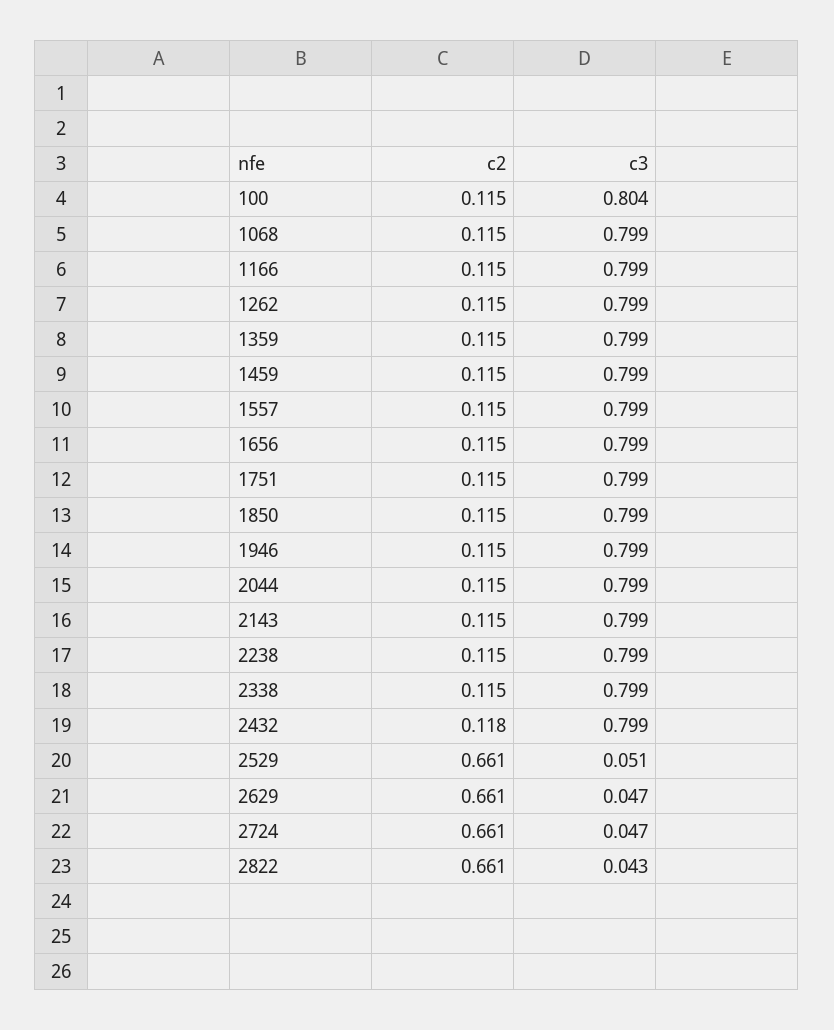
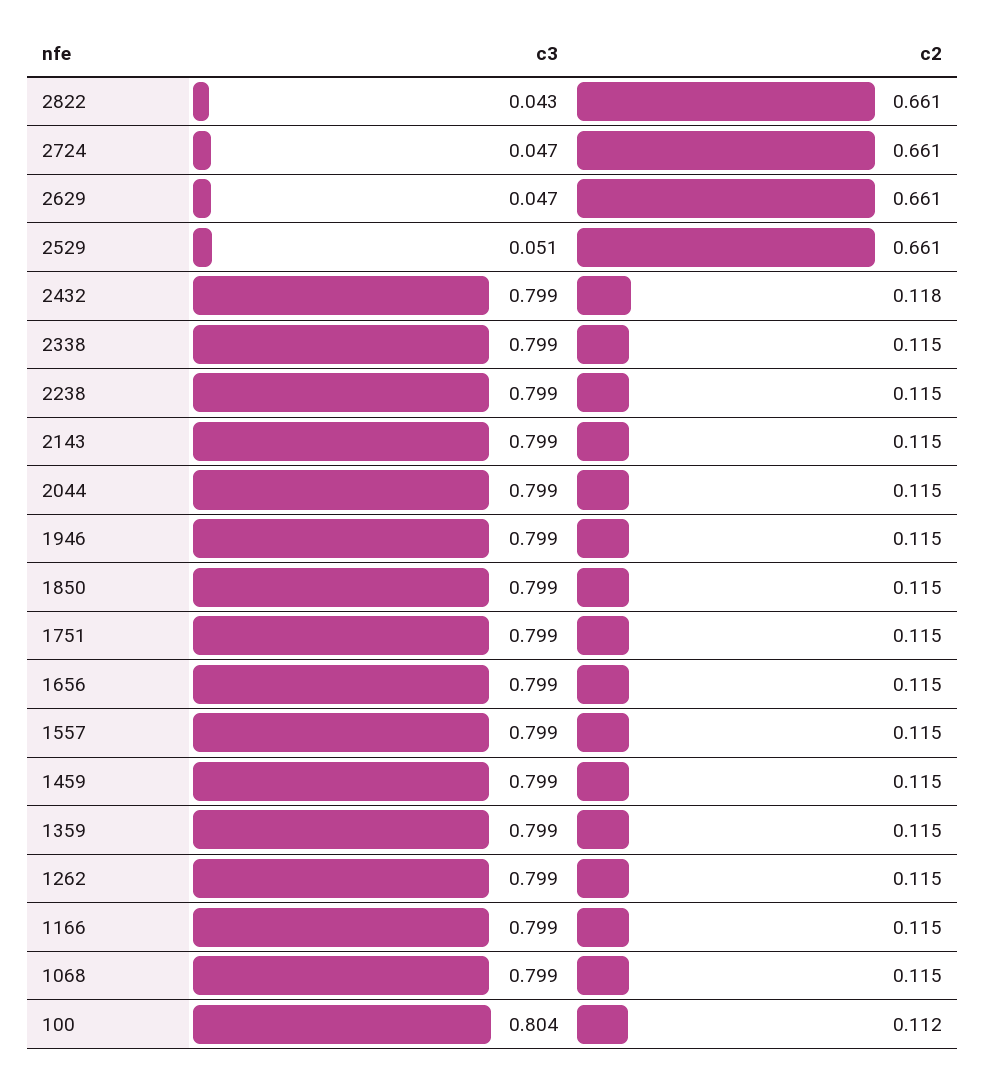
  {
    "c2": {
-     "100": 0.115,
+     "100": 0.112,
      "1068": 0.115,
      "1166": 0.115,
      "1262": 0.115,
      "1359": 0.115,
      "1459": 0.115,
      "1557": 0.115,
      "1656": 0.115,
      "1751": 0.115,
      "1850": 0.115,
      "1946": 0.115,
      "2044": 0.115,
      "2143": 0.115,
      "2238": 0.115,
      "2338": 0.115,
      "2432": 0.118,
      "2529": 0.661,
      "2629": 0.661,
      "2724": 0.661,
      "2822": 0.661
    },
    "c3": {
      "100": 0.804,
      "1068": 0.799,
      "1166": 0.799,
      "1262": 0.799,
      "1359": 0.799,
      "1459": 0.799,
      "1557": 0.799,
      "1656": 0.799,
      "1751": 0.799,
      "1850": 0.799,
      "1946": 0.799,
      "2044": 0.799,
      "2143": 0.799,
      "2238": 0.799,
      "2338": 0.799,
      "2432": 0.799,
      "2529": 0.051,
      "2629": 0.047,
      "2724": 0.047,
      "2822": 0.043
    }
  }

